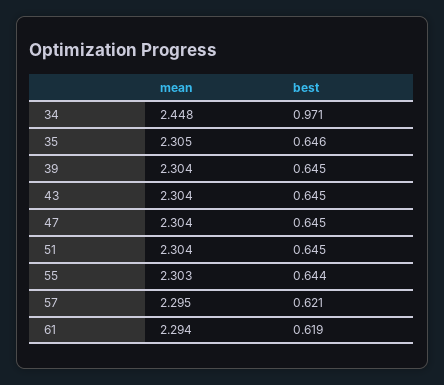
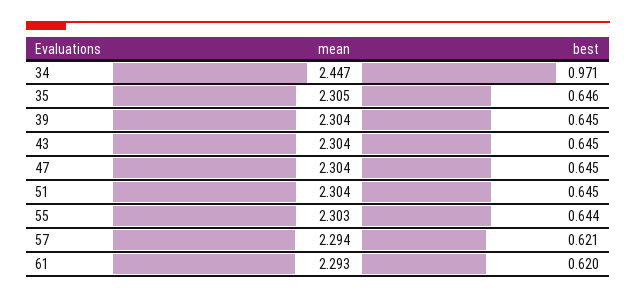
  {
    "mean": {
-     "34": 2.448,
+     "34": 2.447,
      "35": 2.305,
      "39": 2.304,
      "43": 2.304,
      "47": 2.304,
      "51": 2.304,
      "55": 2.303,
-     "57": 2.295,
+     "57": 2.294,
-     "61": 2.294
+     "61": 2.293
    },
    "best": {
      "34": 0.971,
      "35": 0.646,
      "39": 0.645,
      "43": 0.645,
      "47": 0.645,
      "51": 0.645,
      "55": 0.644,
      "57": 0.621,
-     "61": 0.619
+     "61": 0.62
    }
  }

